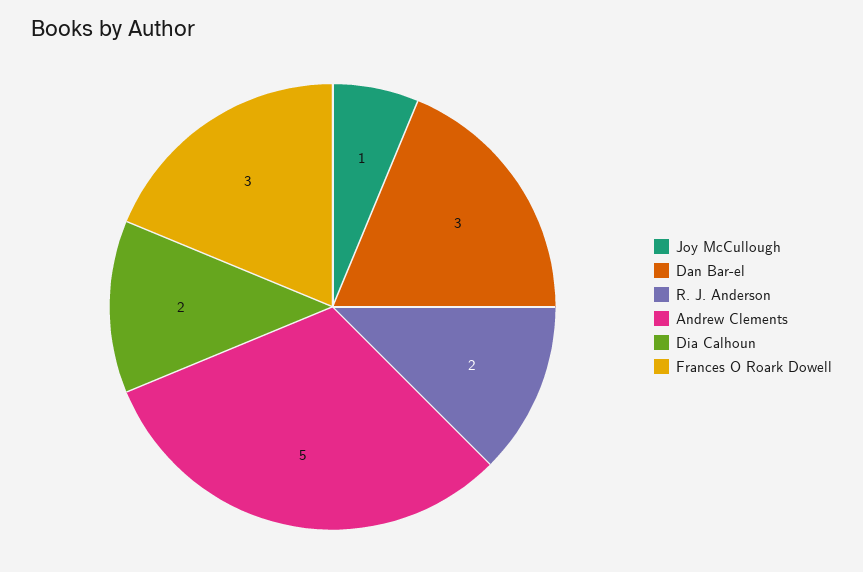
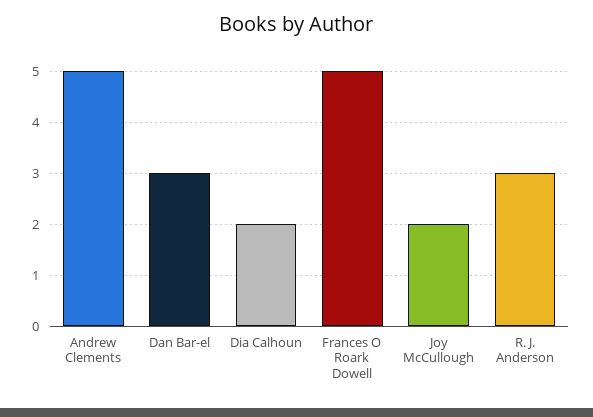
  {
-   "Joy McCullough": 1,
+   "Joy McCullough": 2,
    "Dan Bar-el": 3,
-   "R. J. Anderson": 2,
+   "R. J. Anderson": 3,
    "Andrew Clements": 5,
    "Dia Calhoun": 2,
-   "Frances O Roark Dowell": 3
+   "Frances O Roark Dowell": 5
  }

